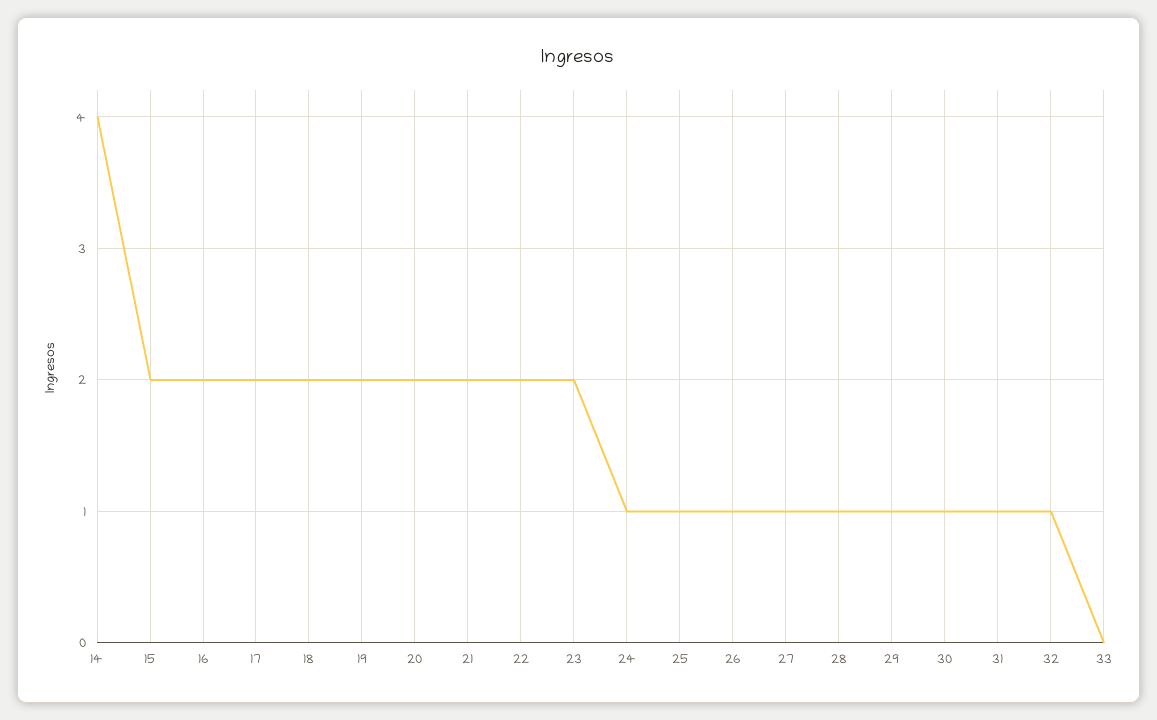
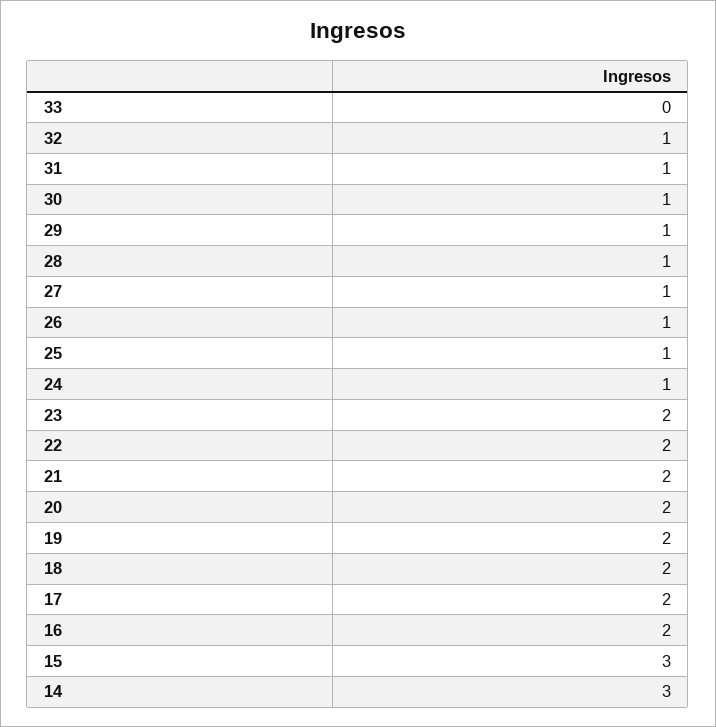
  {
-   "14": 4,
+   "14": 3,
-   "15": 2,
+   "15": 3,
    "16": 2,
    "17": 2,
    "18": 2,
    "19": 2,
    "20": 2,
    "21": 2,
    "22": 2,
    "23": 2,
    "24": 1,
    "25": 1,
    "26": 1,
    "27": 1,
    "28": 1,
    "29": 1,
    "30": 1,
    "31": 1,
    "32": 1,
    "33": 0
  }

